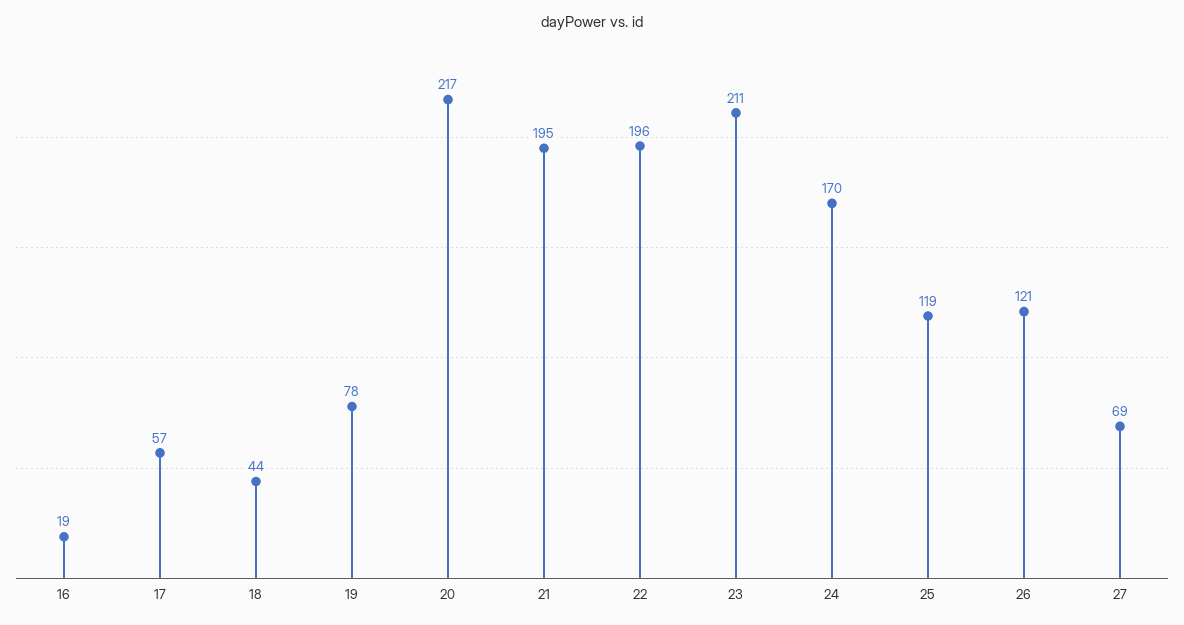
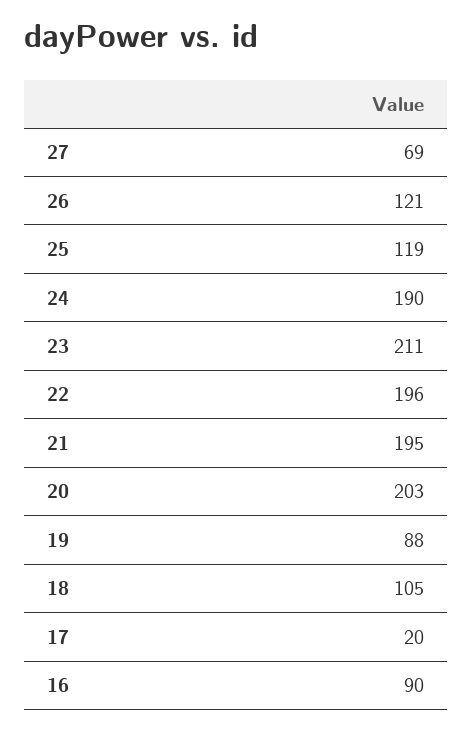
  {
-   "16": 19,
+   "16": 90,
-   "17": 57,
+   "17": 20,
-   "18": 44,
+   "18": 105,
-   "19": 78,
+   "19": 88,
-   "20": 217,
+   "20": 203,
    "21": 195,
    "22": 196,
    "23": 211,
-   "24": 170,
+   "24": 190,
    "25": 119,
    "26": 121,
    "27": 69
  }

